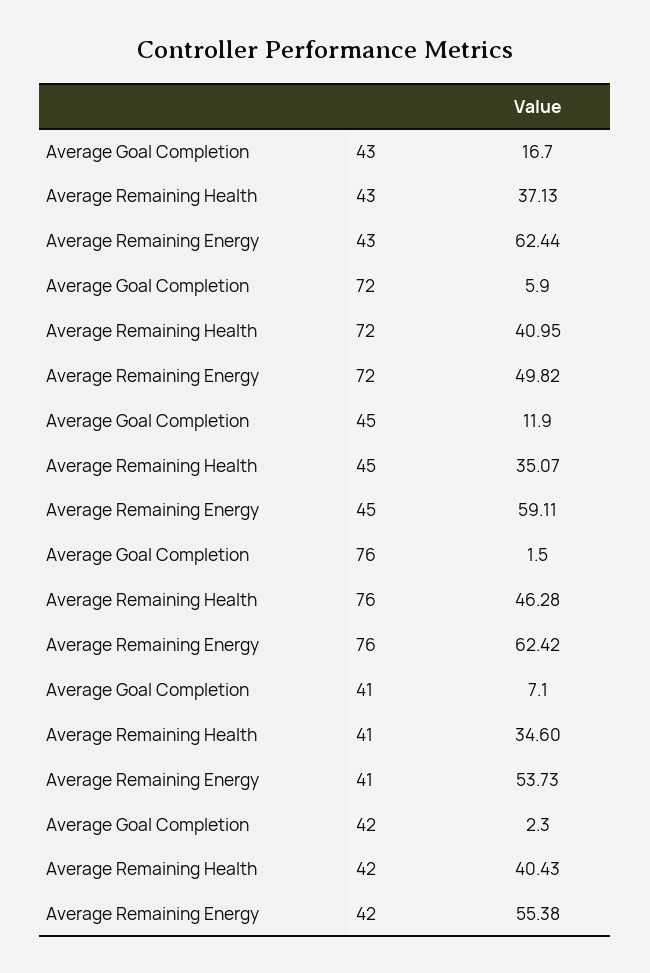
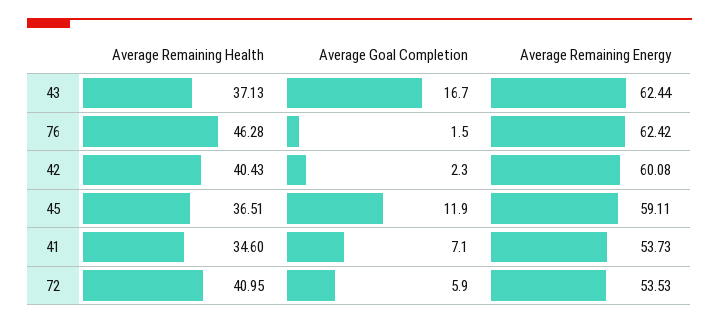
  {
    "Average Goal Completion": {
      "43": 16.7,
      "72": 5.9,
      "45": 11.9,
      "76": 1.5,
      "41": 7.1,
      "42": 2.3
    },
    "Average Remaining Health": {
      "43": 37.13,
      "72": 40.95,
-     "45": 35.07,
+     "45": 36.51,
      "76": 46.28,
      "41": 34.6,
      "42": 40.43
    },
    "Average Remaining Energy": {
      "43": 62.44,
-     "72": 49.82,
+     "72": 53.53,
      "45": 59.11,
      "76": 62.42,
      "41": 53.73,
-     "42": 55.38
+     "42": 60.08
    }
  }

